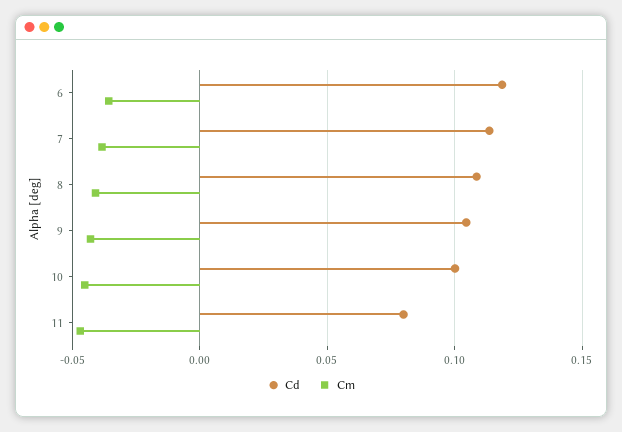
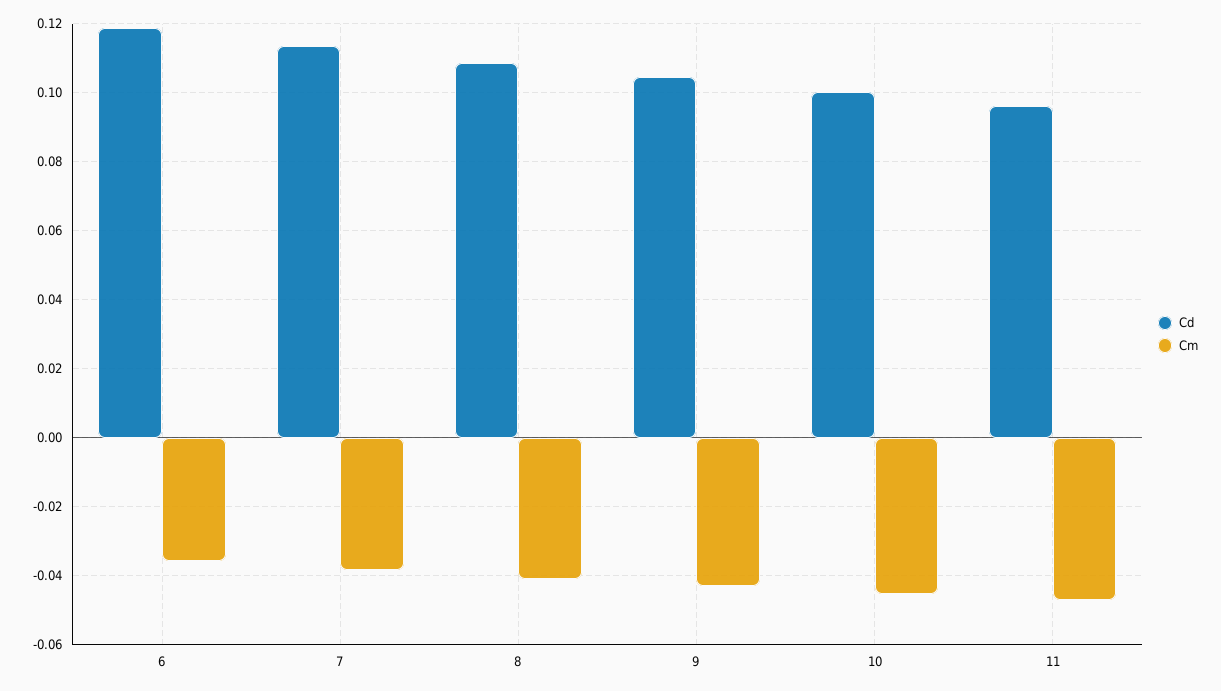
  {
    "Cd": {
      "6": 0.118,
      "7": 0.114,
      "8": 0.108,
      "9": 0.104,
      "10": 0.1,
-     "11": 0.08
+     "11": 0.096
    },
    "Cm": {
      "6": -0.036,
      "7": -0.038,
      "8": -0.042,
      "9": -0.044,
      "10": -0.046,
      "11": -0.048
    }
  }

